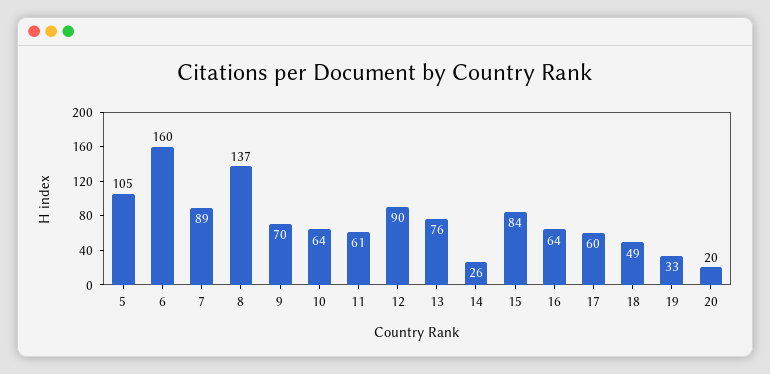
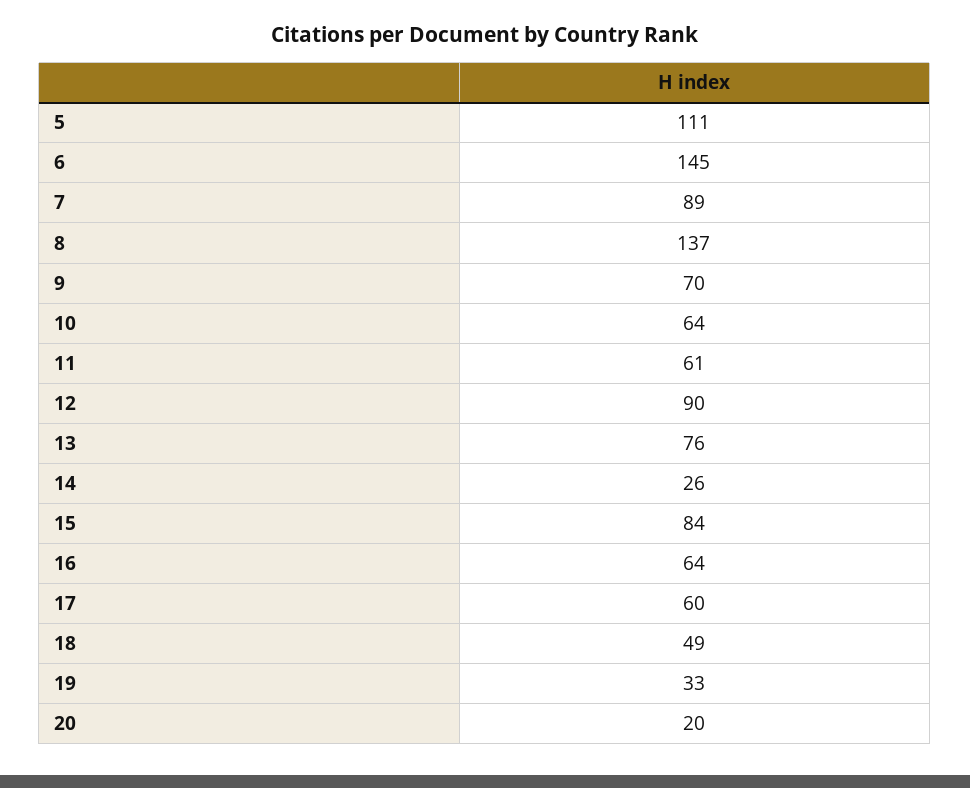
  {
-   "5": 105,
+   "5": 111,
-   "6": 160,
+   "6": 145,
    "7": 89,
    "8": 137,
    "9": 70,
    "10": 64,
    "11": 61,
    "12": 90,
    "13": 76,
    "14": 26,
    "15": 84,
    "16": 64,
    "17": 60,
    "18": 49,
    "19": 33,
    "20": 20
  }

